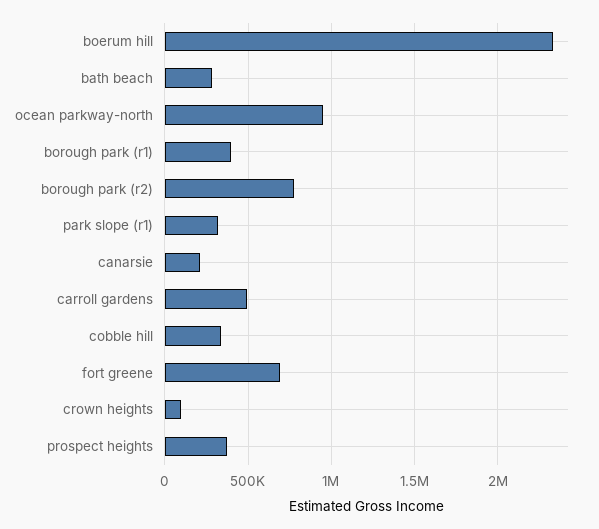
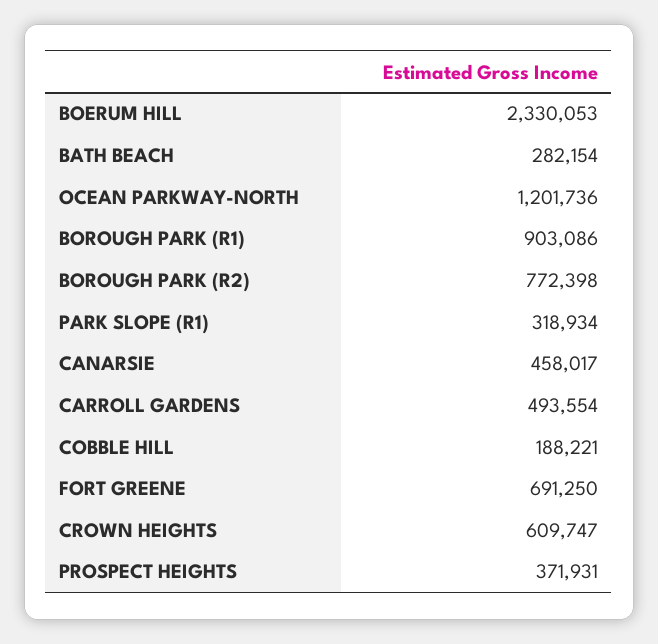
  {
    "boerum hill": 2330053,
    "bath beach": 282154,
-   "ocean parkway-north": 950000,
+   "ocean parkway-north": 1201736,
-   "borough park (r1)": 400000,
+   "borough park (r1)": 903086,
    "borough park (r2)": 772398,
    "park slope (r1)": 318934,
-   "canarsie": 200000,
+   "canarsie": 458017,
    "carroll gardens": 493554,
-   "cobble hill": 350000,
+   "cobble hill": 188221,
    "fort greene": 691250,
-   "crown heights": 100000,
+   "crown heights": 609747,
    "prospect heights": 371931
  }

